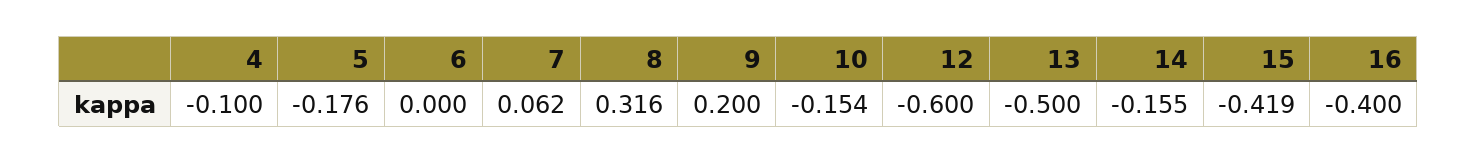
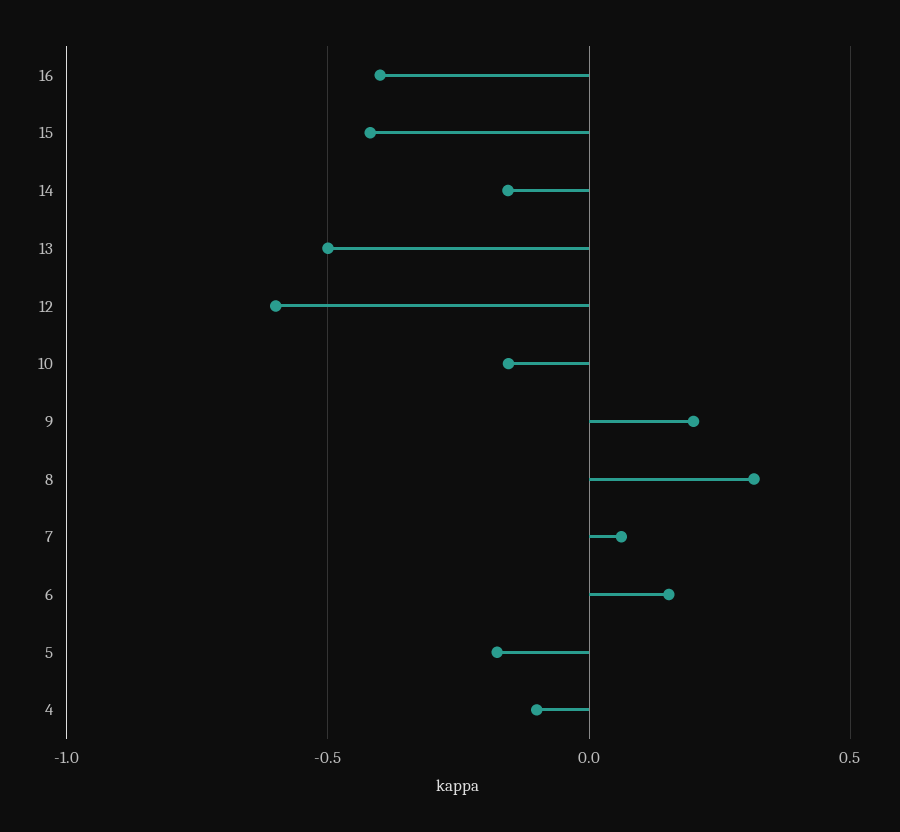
  {
    "4": -0.1,
    "5": -0.176,
-   "6": 0,
+   "6": 0.15,
    "7": 0.062,
    "8": 0.316,
    "9": 0.2,
    "10": -0.154,
    "12": -0.6,
    "13": -0.5,
    "14": -0.155,
    "15": -0.419,
    "16": -0.4
  }

